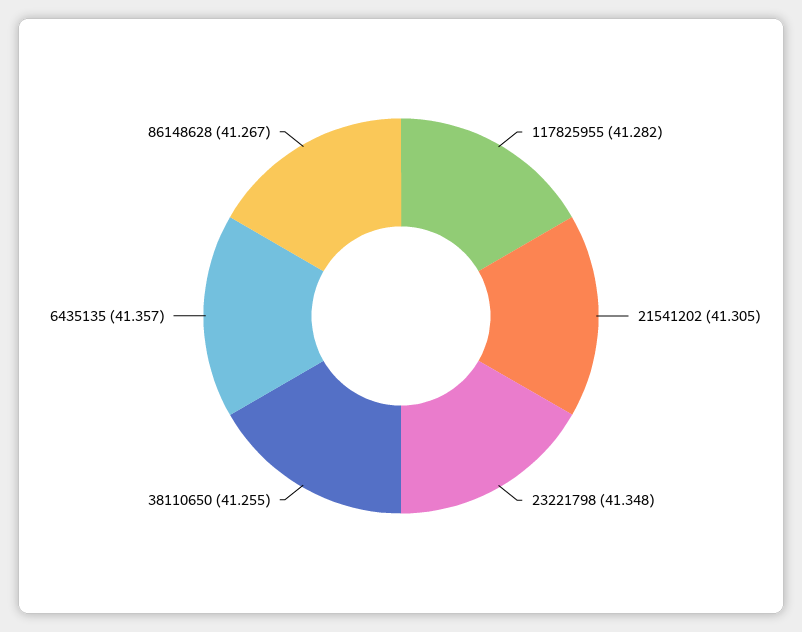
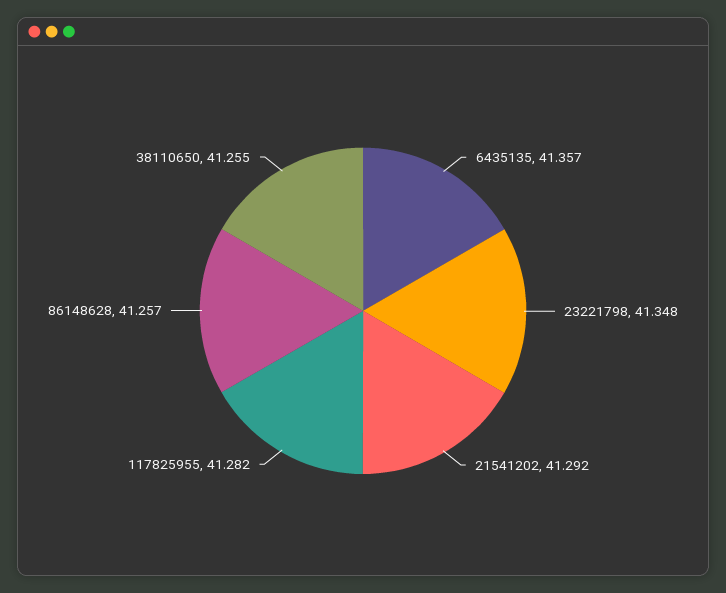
  {
    "117825955": 41.282,
-   "21541202": 41.305,
+   "21541202": 41.292,
    "23221798": 41.348,
    "38110650": 41.255,
    "6435135": 41.357,
-   "86148628": 41.267
+   "86148628": 41.257
  }

